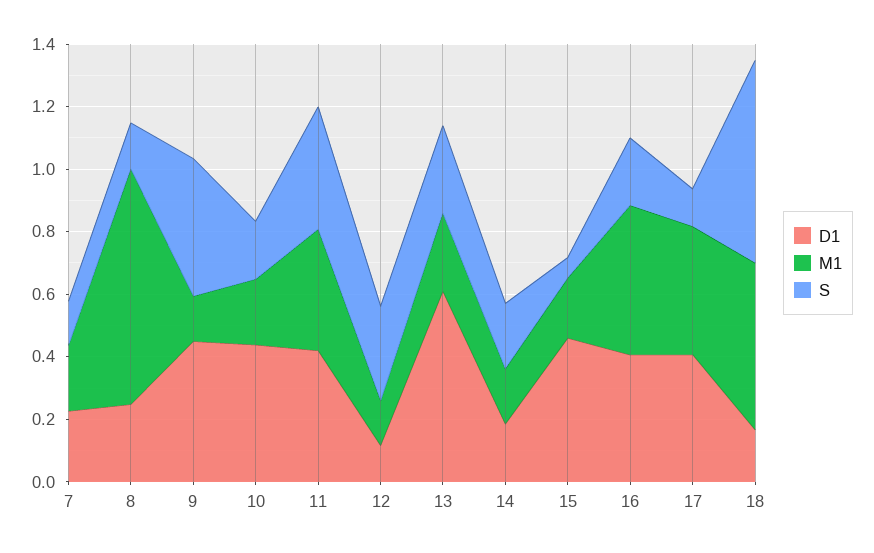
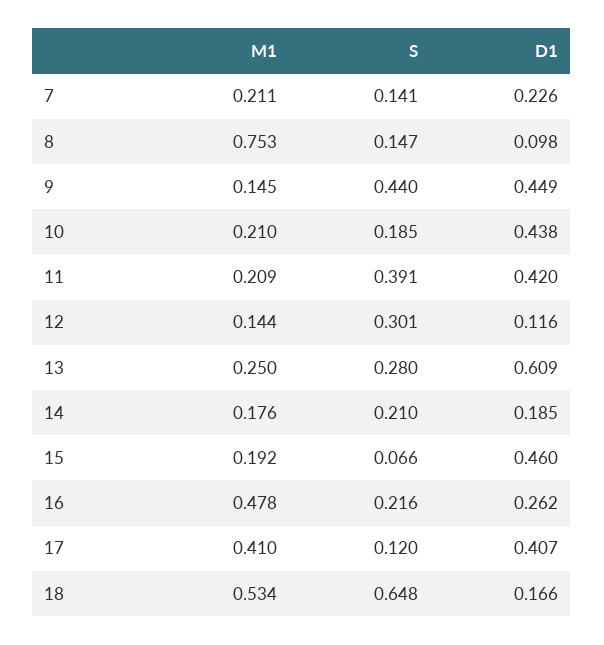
  {
    "D1": {
      "7": 0.226,
-     "8": 0.25,
+     "8": 0.098,
      "9": 0.449,
      "10": 0.438,
      "11": 0.42,
      "12": 0.116,
      "13": 0.609,
      "14": 0.185,
      "15": 0.46,
-     "16": 0.4,
+     "16": 0.262,
      "17": 0.407,
      "18": 0.166
    },
    "M1": {
      "7": 0.211,
      "8": 0.753,
      "9": 0.145,
      "10": 0.21,
-     "11": 0.4,
+     "11": 0.209,
      "12": 0.144,
      "13": 0.25,
      "14": 0.176,
      "15": 0.192,
      "16": 0.478,
      "17": 0.41,
      "18": 0.534
    },
    "S": {
      "7": 0.141,
      "8": 0.147,
      "9": 0.44,
      "10": 0.185,
      "11": 0.391,
      "12": 0.301,
      "13": 0.28,
      "14": 0.21,
      "15": 0.066,
      "16": 0.216,
      "17": 0.12,
      "18": 0.648
    }
  }

